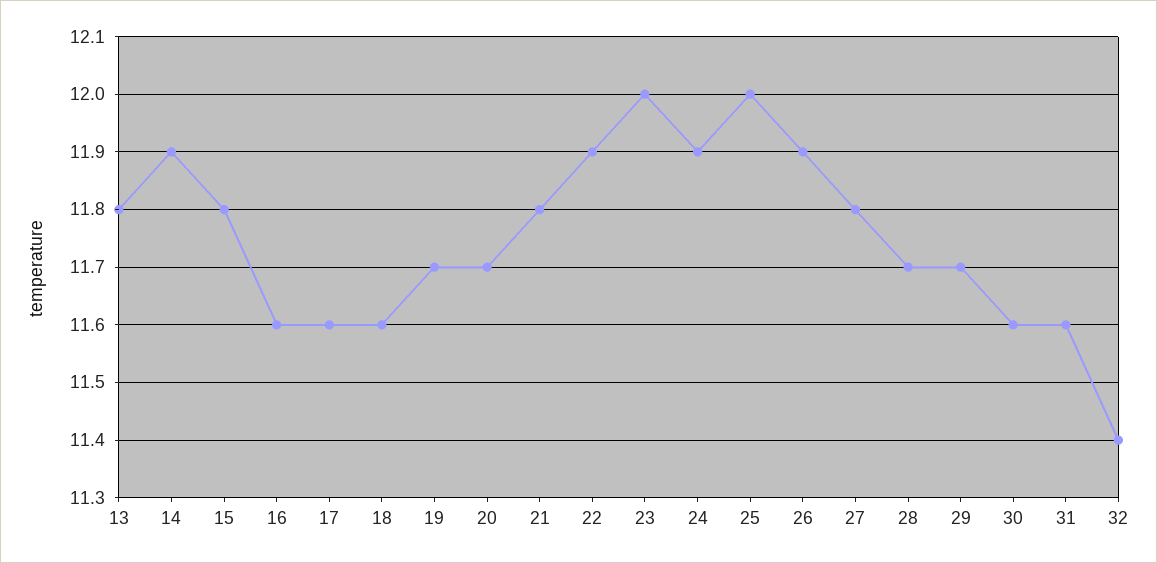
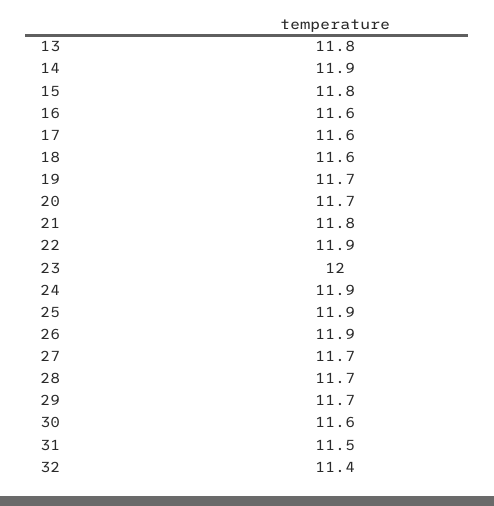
  {
    "13": 11.8,
    "14": 11.9,
    "15": 11.8,
    "16": 11.6,
    "17": 11.6,
    "18": 11.6,
    "19": 11.7,
    "20": 11.7,
    "21": 11.8,
    "22": 11.9,
    "23": 12,
    "24": 11.9,
-   "25": 12,
+   "25": 11.9,
    "26": 11.9,
-   "27": 11.8,
+   "27": 11.7,
    "28": 11.7,
    "29": 11.7,
    "30": 11.6,
-   "31": 11.6,
+   "31": 11.5,
    "32": 11.4
  }

